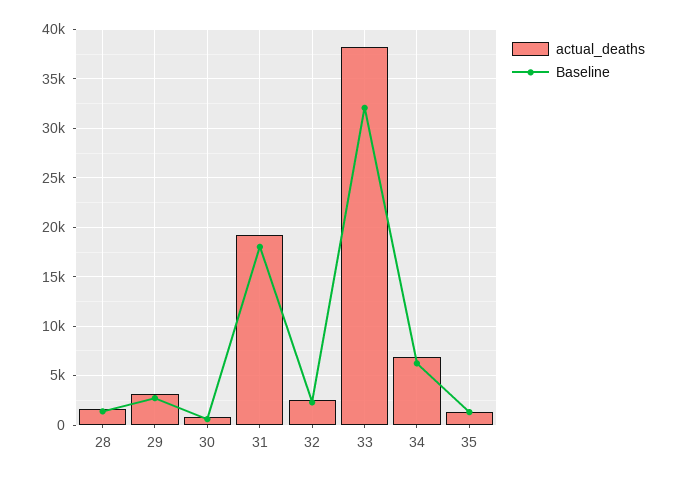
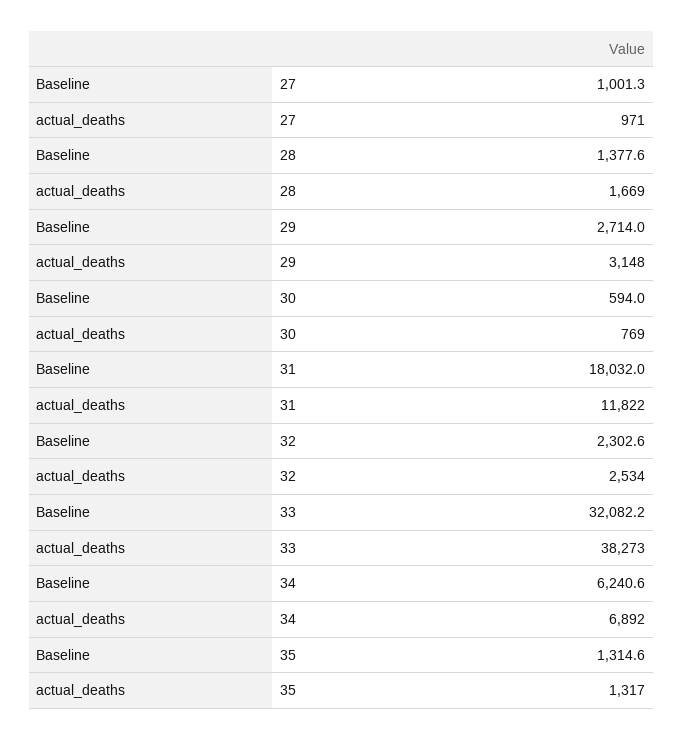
  {
    "actual_deaths": {
      "28": 1669,
      "29": 3148,
      "30": 769,
-     "31": 19000,
+     "31": 11822,
      "32": 2534,
      "33": 38273,
      "34": 6892,
-     "35": 1317
+     "35": 1317,
+     "27": 971
    },
    "Baseline": {
      "28": 1377.6,
      "29": 2714,
      "30": 594,
      "31": 18032,
      "32": 2302.6,
      "33": 32082.2,
      "34": 6240.6,
-     "35": 1314.6
+     "35": 1314.6,
+     "27": 1001.3
    }
  }

